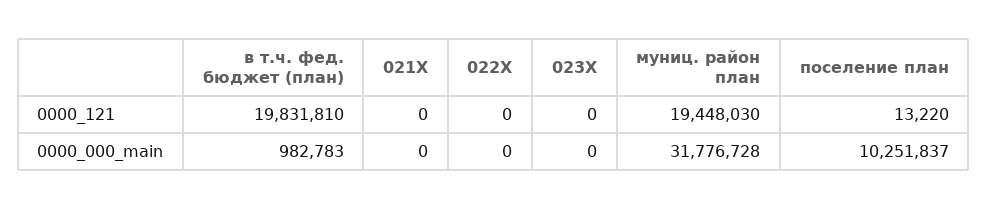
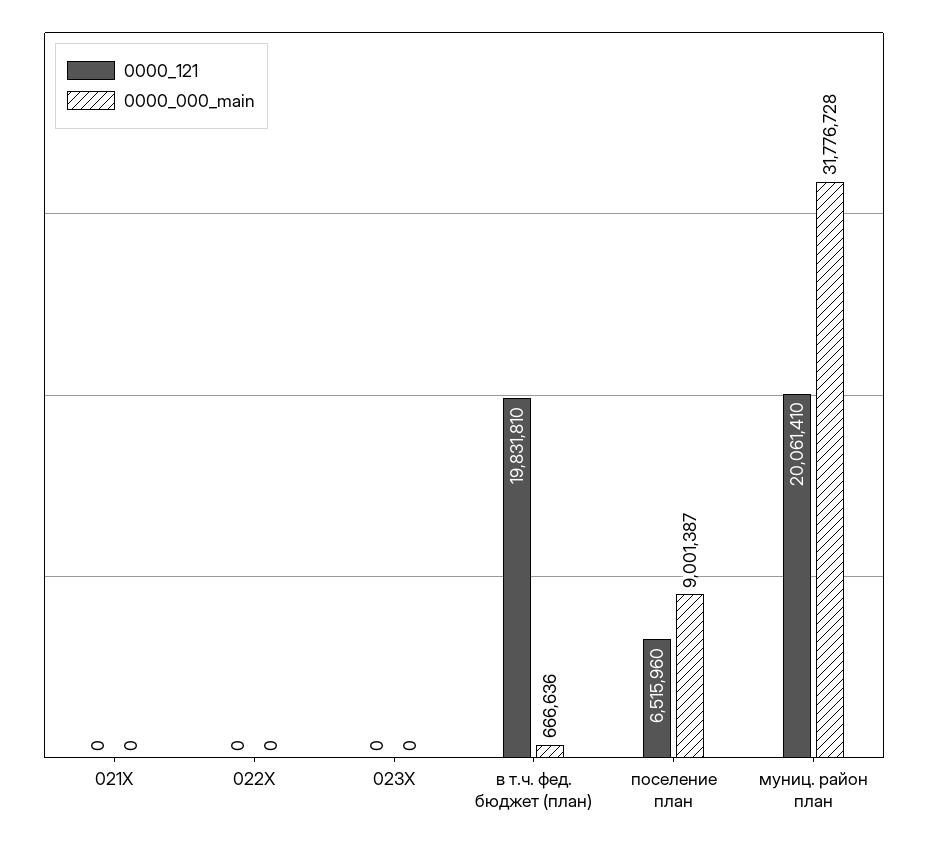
  {
    "0000_121": {
      "в т.ч. фед. бюджет (план)": 19831810,
      "021X": 0,
      "022X": 0,
      "023X": 0,
-     "муниц. район план": 19448030,
+     "муниц. район план": 20061410,
-     "поселение план": 13220
+     "поселение план": 6515960
    },
    "0000_000_main": {
-     "в т.ч. фед. бюджет (план)": 982783,
+     "в т.ч. фед. бюджет (план)": 666636,
      "021X": 0,
      "022X": 0,
      "023X": 0,
      "муниц. район план": 31776728,
-     "поселение план": 10251837
+     "поселение план": 9001387
    }
  }

